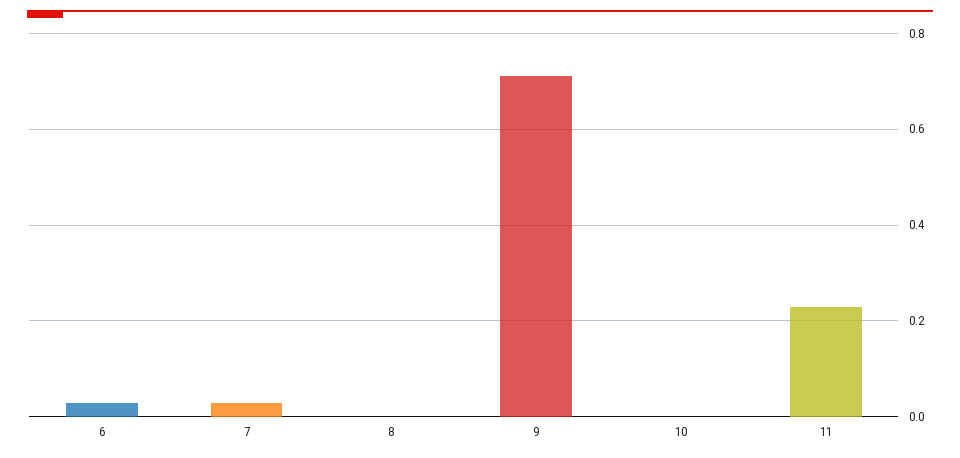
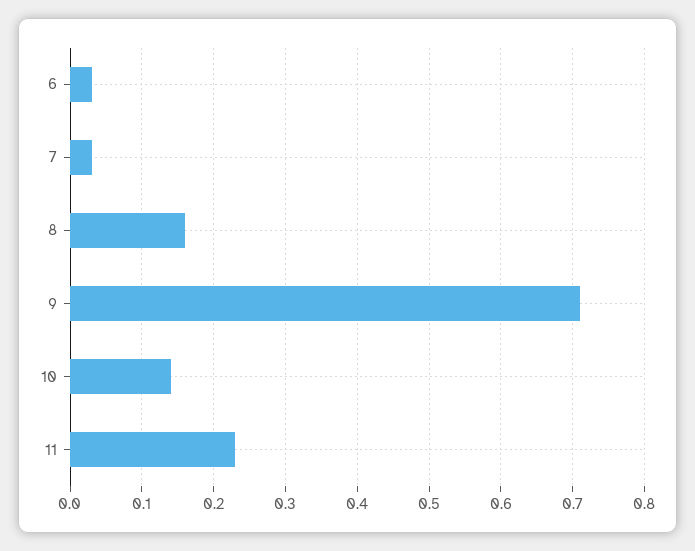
  {
    "6": 0.03,
    "7": 0.03,
-   "8": 0,
+   "8": 0.16,
    "9": 0.71,
-   "10": 0,
+   "10": 0.14,
    "11": 0.23
  }

